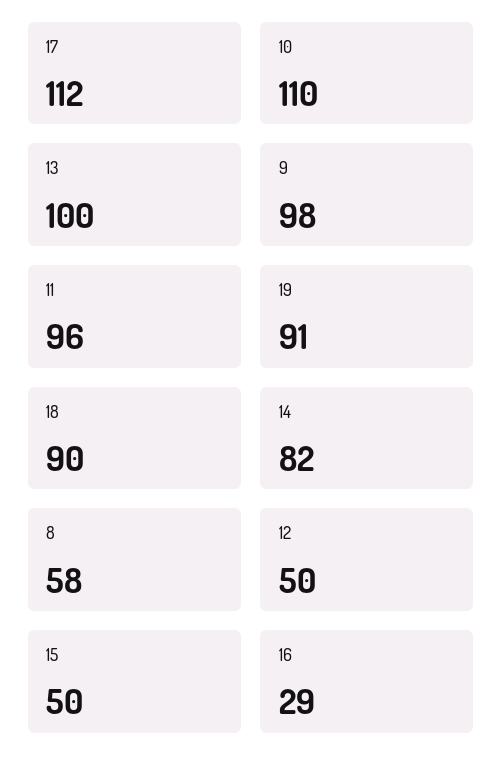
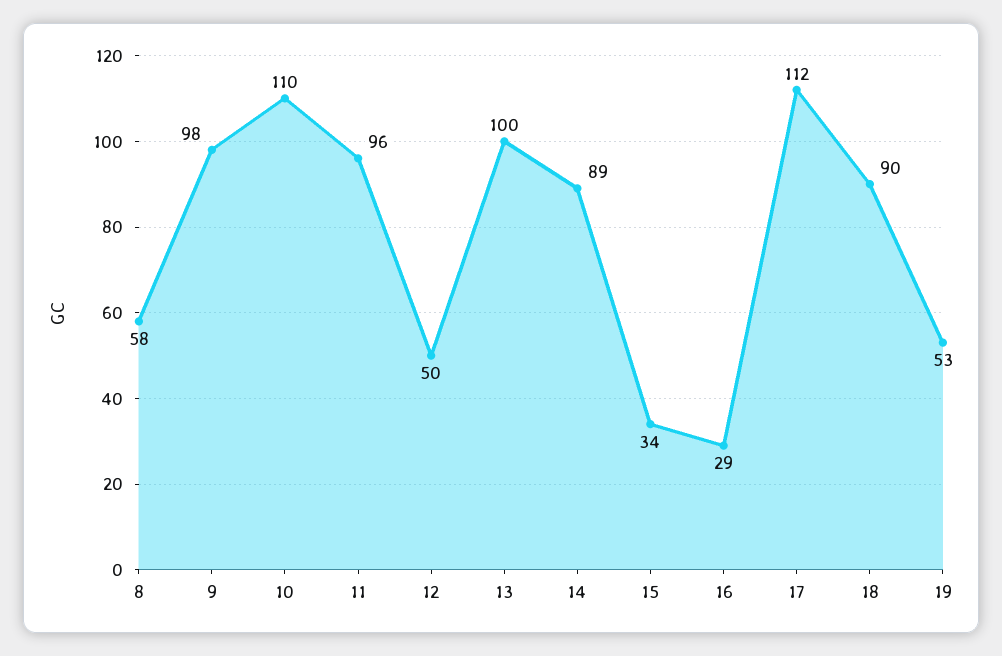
  {
    "17": 112,
    "10": 110,
    "13": 100,
    "9": 98,
    "11": 96,
-   "19": 91,
+   "19": 53,
    "18": 90,
-   "14": 82,
+   "14": 89,
    "8": 58,
    "12": 50,
-   "15": 50,
+   "15": 34,
    "16": 29
  }

